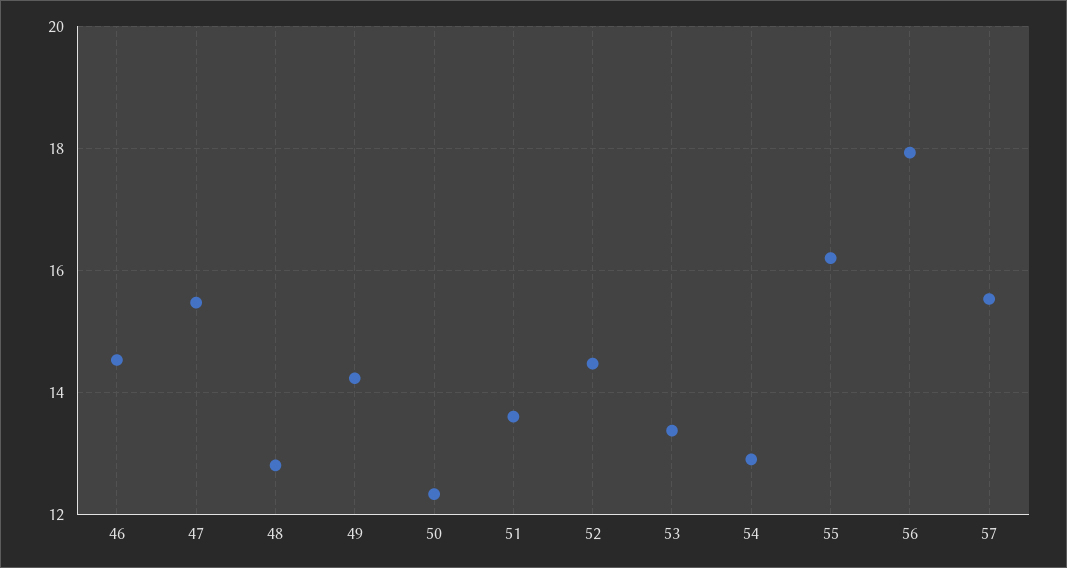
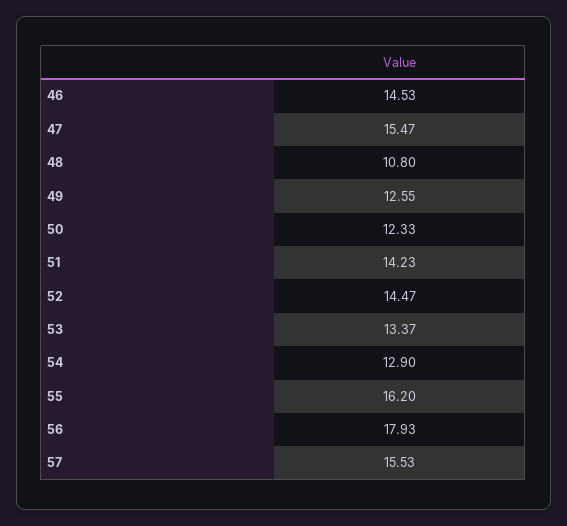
  {
    "46": 14.53,
    "47": 15.47,
-   "48": 12.8,
+   "48": 10.8,
-   "49": 14.2,
+   "49": 12.55,
    "50": 12.33,
-   "51": 13.6,
+   "51": 14.23,
    "52": 14.47,
    "53": 13.37,
    "54": 12.9,
    "55": 16.2,
    "56": 17.93,
    "57": 15.53
  }

